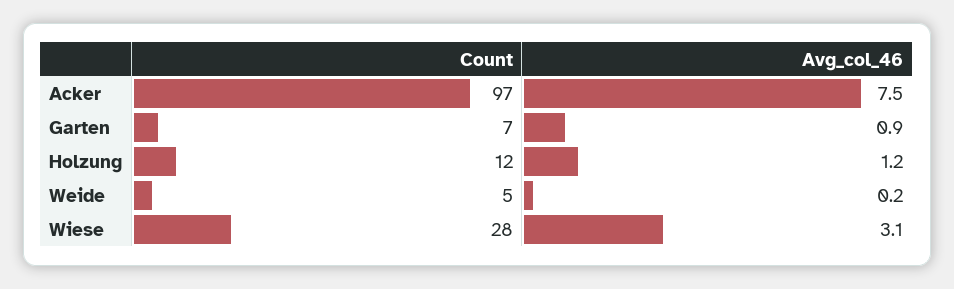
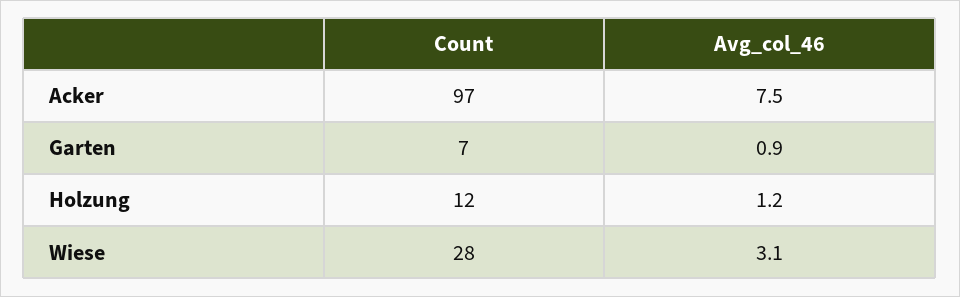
  {
    "Count": {
      "Acker": 97,
      "Garten": 7,
      "Holzung": 12,
-     "Weide": 5,
      "Wiese": 28
    },
    "Avg_col_46": {
      "Acker": 7.5,
      "Garten": 0.9,
      "Holzung": 1.2,
-     "Weide": 0.2,
      "Wiese": 3.1
    }
  }

